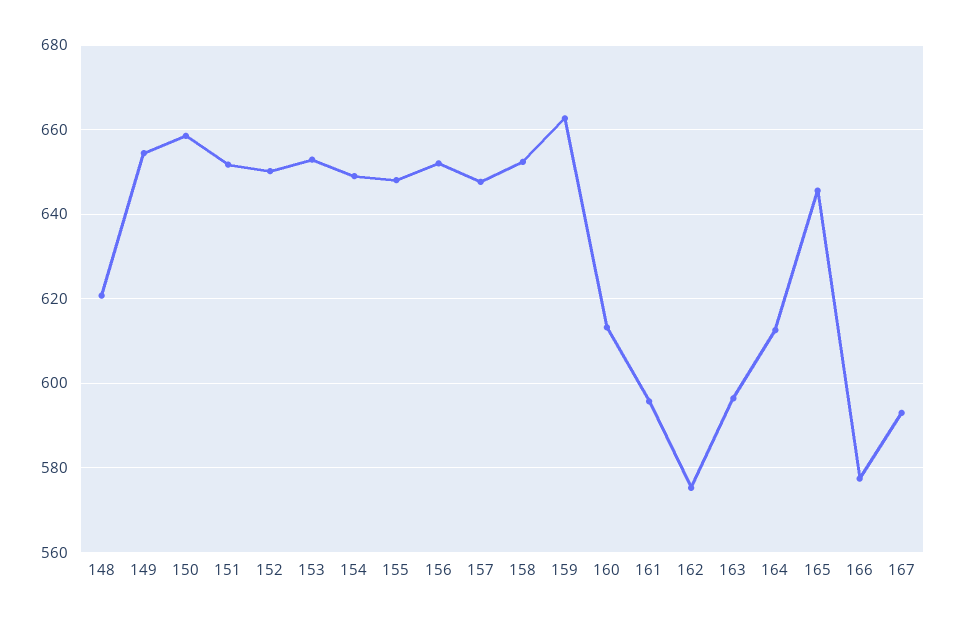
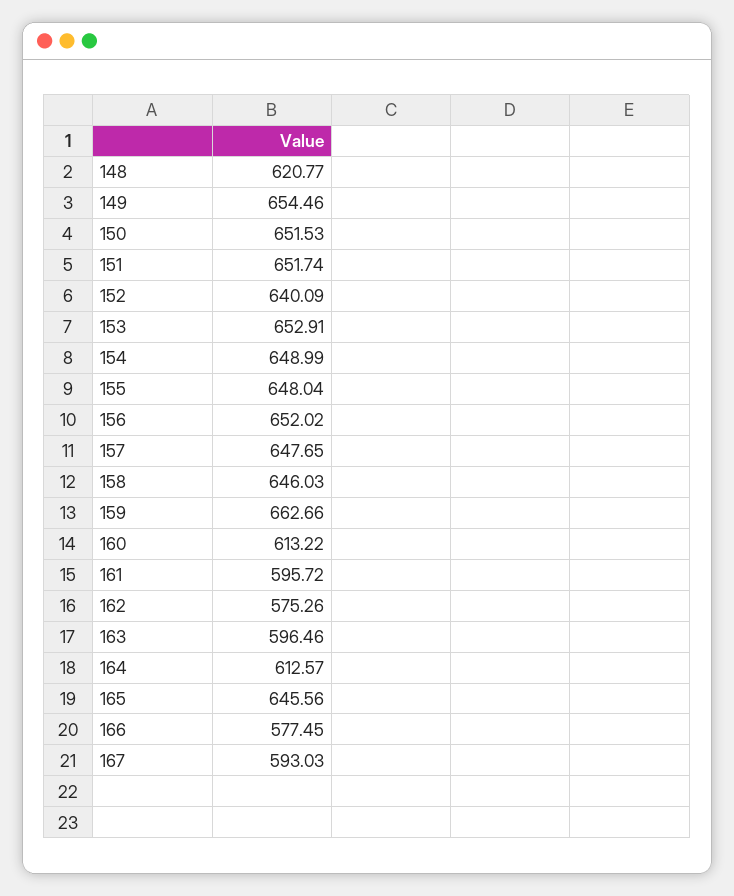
  {
    "148": 620.77,
    "149": 654.46,
-   "150": 658,
+   "150": 651.53,
    "151": 651.74,
-   "152": 650,
+   "152": 640.09,
    "153": 652.91,
    "154": 648.99,
    "155": 648.04,
    "156": 652.02,
    "157": 647.65,
-   "158": 652,
+   "158": 646.03,
    "159": 662.66,
    "160": 613.22,
    "161": 595.72,
    "162": 575.26,
    "163": 596.46,
    "164": 612.57,
    "165": 645.56,
    "166": 577.45,
    "167": 593.03
  }

